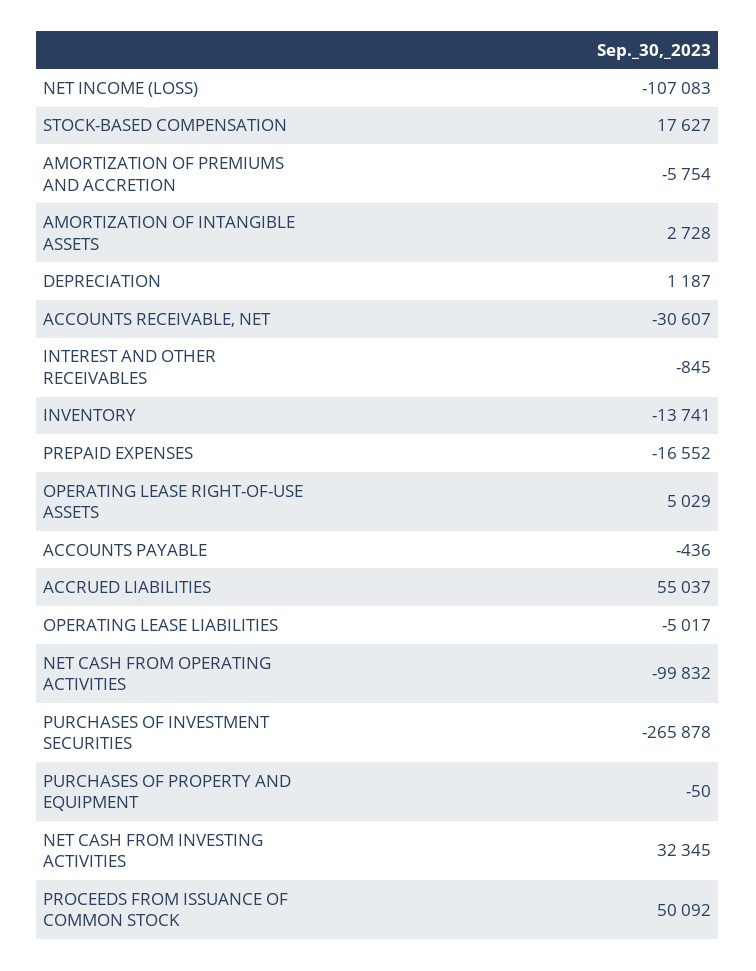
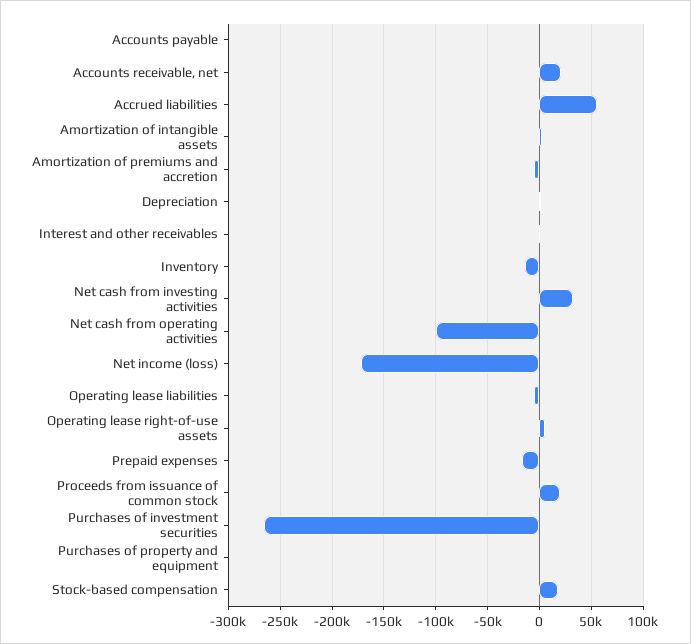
  {
-   "NET INCOME (LOSS)": -107083,
+   "NET INCOME (LOSS)": -170000,
    "STOCK-BASED COMPENSATION": 17627,
    "AMORTIZATION OF PREMIUMS AND ACCRETION": -5754,
    "AMORTIZATION OF INTANGIBLE ASSETS": 2728,
    "DEPRECIATION": 1187,
-   "ACCOUNTS RECEIVABLE, NET": -30607,
+   "ACCOUNTS RECEIVABLE, NET": 20000,
    "INTEREST AND OTHER RECEIVABLES": -845,
    "INVENTORY": -13741,
    "PREPAID EXPENSES": -16552,
    "OPERATING LEASE RIGHT-OF-USE ASSETS": 5029,
    "ACCOUNTS PAYABLE": -436,
    "ACCRUED LIABILITIES": 55037,
    "OPERATING LEASE LIABILITIES": -5017,
    "NET CASH FROM OPERATING ACTIVITIES": -99832,
    "PURCHASES OF INVESTMENT SECURITIES": -265878,
    "PURCHASES OF PROPERTY AND EQUIPMENT": -50,
    "NET CASH FROM INVESTING ACTIVITIES": 32345,
-   "PROCEEDS FROM ISSUANCE OF COMMON STOCK": 50092
+   "PROCEEDS FROM ISSUANCE OF COMMON STOCK": 20000
  }

